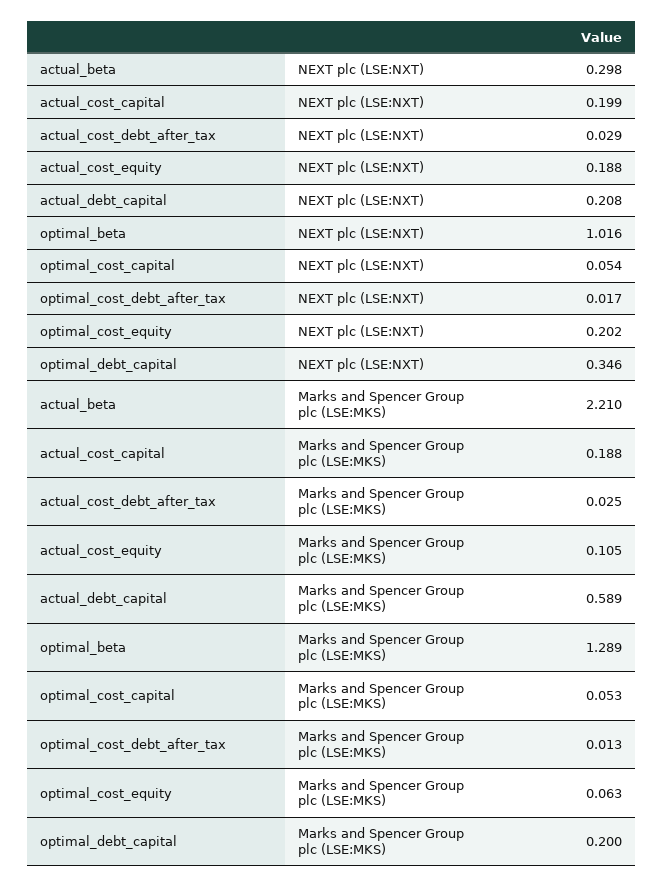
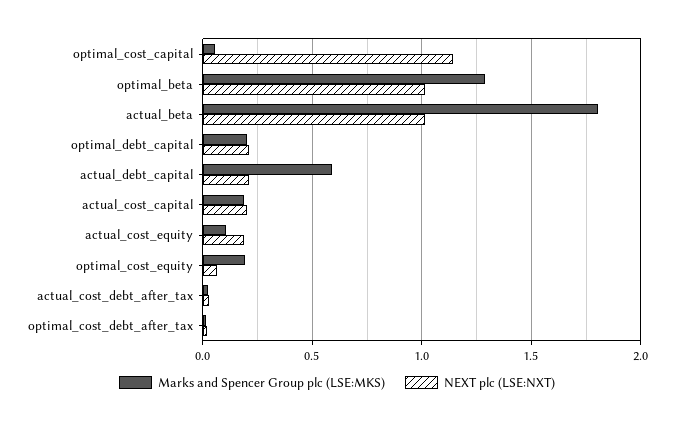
  {
    "NEXT plc (LSE:NXT)": {
-     "actual_beta": 0.298,
+     "actual_beta": 1,
      "actual_cost_capital": 0.199,
      "actual_cost_debt_after_tax": 0.029,
      "actual_cost_equity": 0.188,
      "actual_debt_capital": 0.208,
      "optimal_beta": 1.016,
-     "optimal_cost_capital": 0.054,
+     "optimal_cost_capital": 1.15,
      "optimal_cost_debt_after_tax": 0.017,
-     "optimal_cost_equity": 0.202,
+     "optimal_cost_equity": 0.05,
-     "optimal_debt_capital": 0.346
+     "optimal_debt_capital": 0.2
    },
    "Marks and Spencer Group plc (LSE:MKS)": {
-     "actual_beta": 2.21,
+     "actual_beta": 1.8,
      "actual_cost_capital": 0.188,
      "actual_cost_debt_after_tax": 0.025,
      "actual_cost_equity": 0.105,
      "actual_debt_capital": 0.589,
      "optimal_beta": 1.289,
      "optimal_cost_capital": 0.053,
      "optimal_cost_debt_after_tax": 0.013,
-     "optimal_cost_equity": 0.063,
+     "optimal_cost_equity": 0.2,
      "optimal_debt_capital": 0.2
    }
  }

